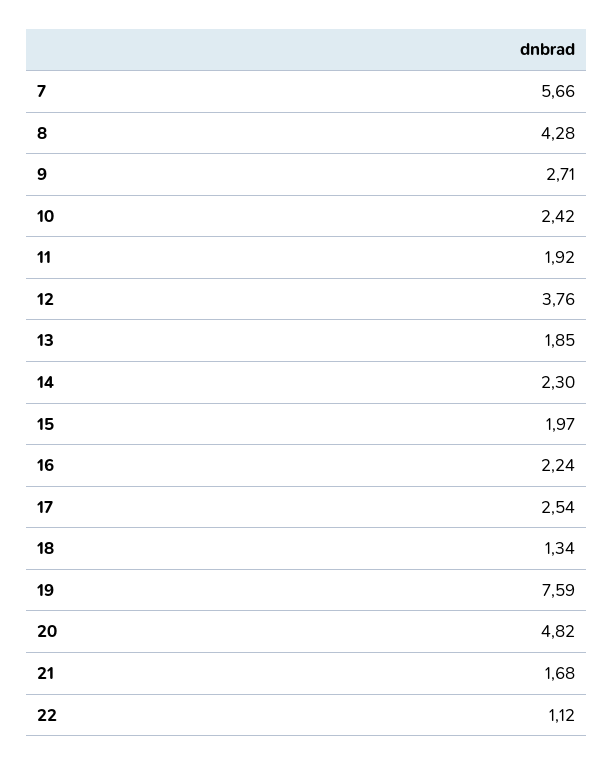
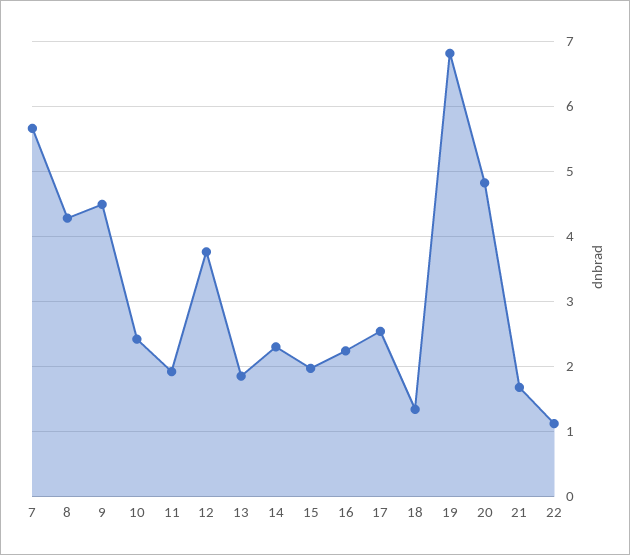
  {
    "7": 5.66,
    "8": 4.28,
-   "9": 2.71,
+   "9": 4.5,
    "10": 2.42,
    "11": 1.92,
    "12": 3.76,
    "13": 1.85,
    "14": 2.3,
    "15": 1.97,
    "16": 2.24,
    "17": 2.54,
    "18": 1.34,
-   "19": 7.59,
+   "19": 6.8,
    "20": 4.82,
    "21": 1.68,
    "22": 1.12
  }

